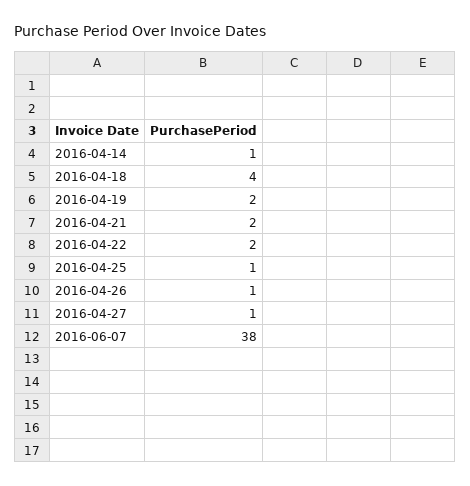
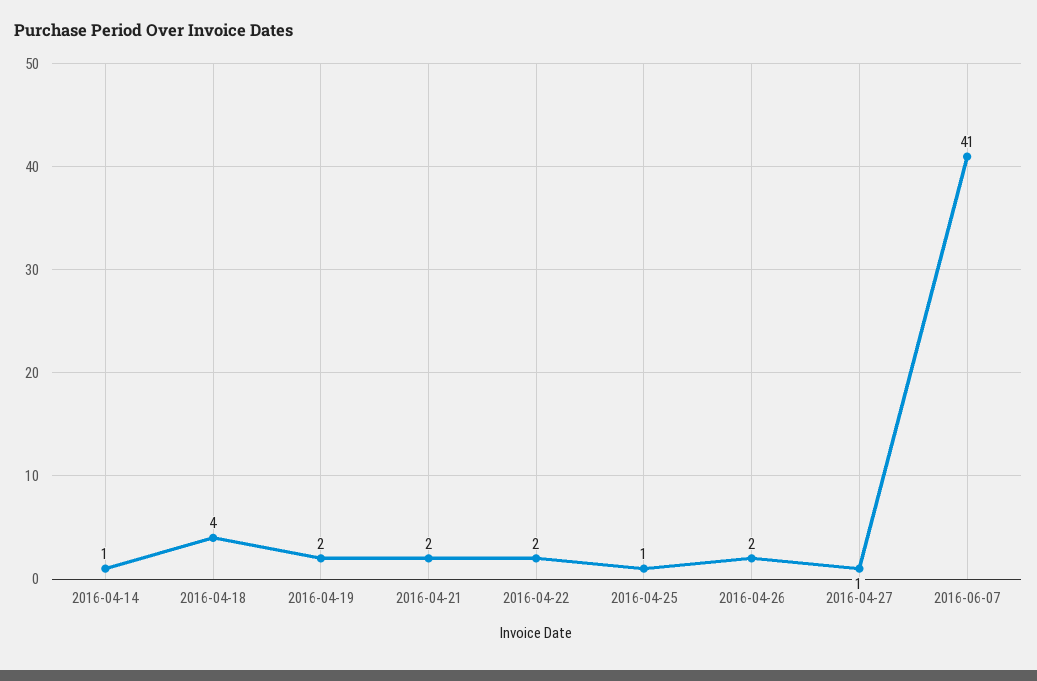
  {
    "2016-04-14": 1,
    "2016-04-18": 4,
    "2016-04-19": 2,
    "2016-04-21": 2,
    "2016-04-22": 2,
    "2016-04-25": 1,
-   "2016-04-26": 1,
+   "2016-04-26": 2,
    "2016-04-27": 1,
-   "2016-06-07": 38
+   "2016-06-07": 41
  }

